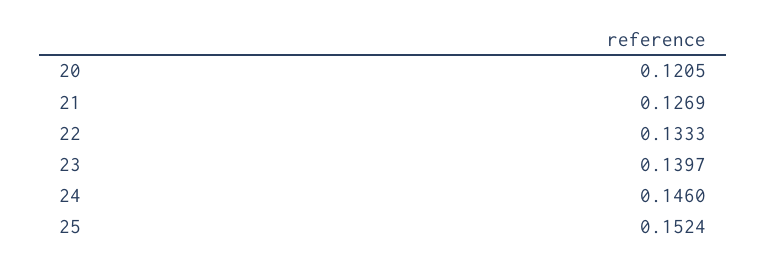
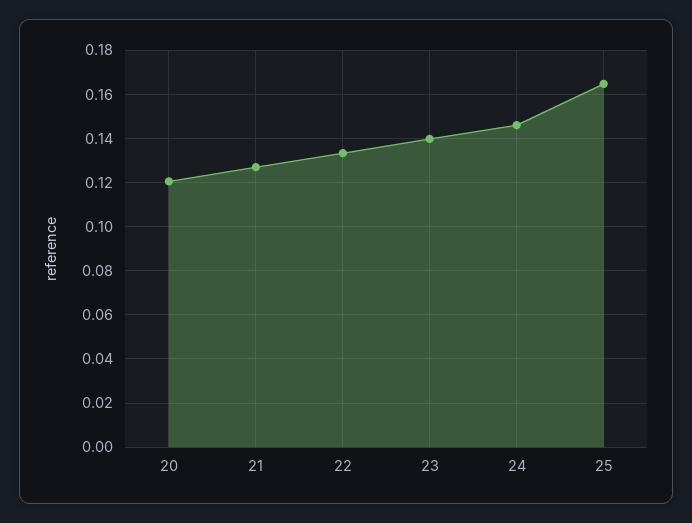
  {
    "20": 0.1205,
    "21": 0.1269,
    "22": 0.1333,
    "23": 0.1397,
    "24": 0.146,
-   "25": 0.1524
+   "25": 0.165
  }

